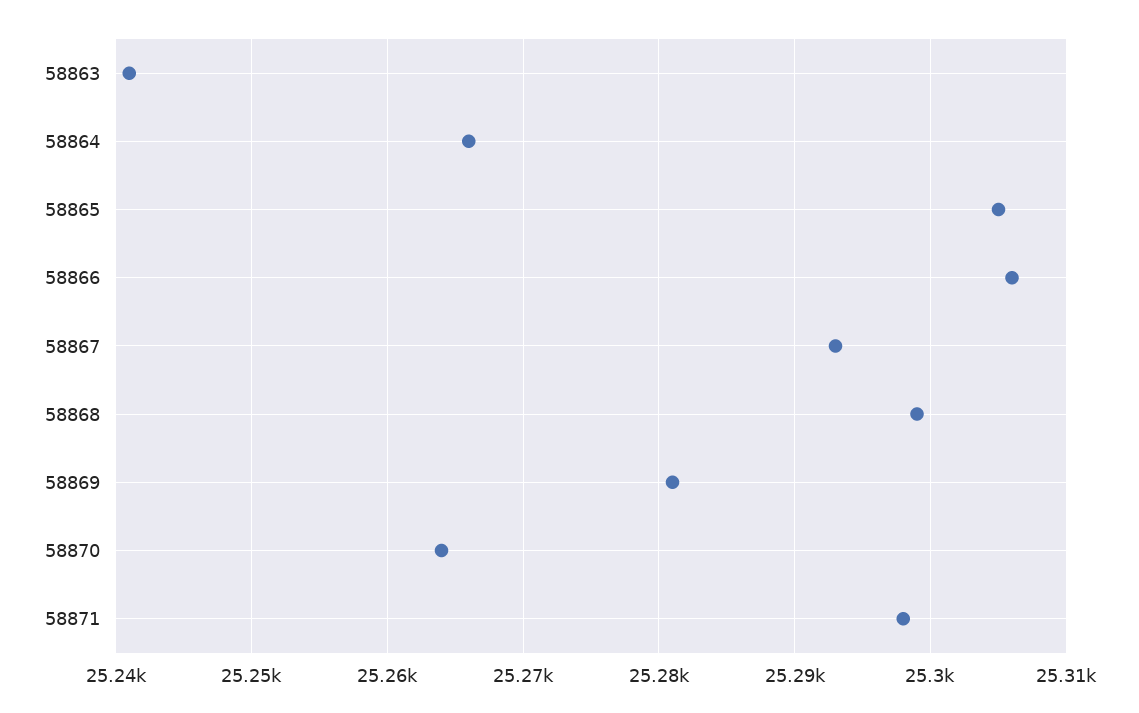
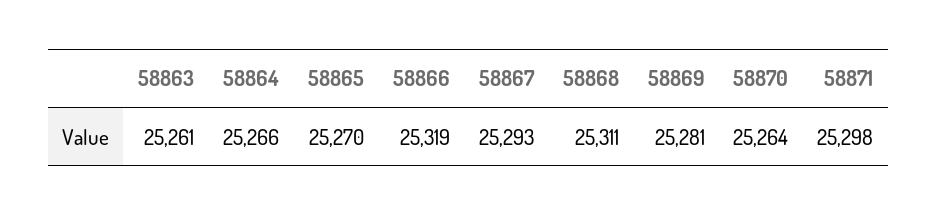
  {
-   "58863": 25241,
+   "58863": 25261,
    "58864": 25266,
-   "58865": 25305,
+   "58865": 25270,
-   "58866": 25306,
+   "58866": 25319,
    "58867": 25293,
-   "58868": 25299,
+   "58868": 25311,
    "58869": 25281,
    "58870": 25264,
    "58871": 25298
  }

